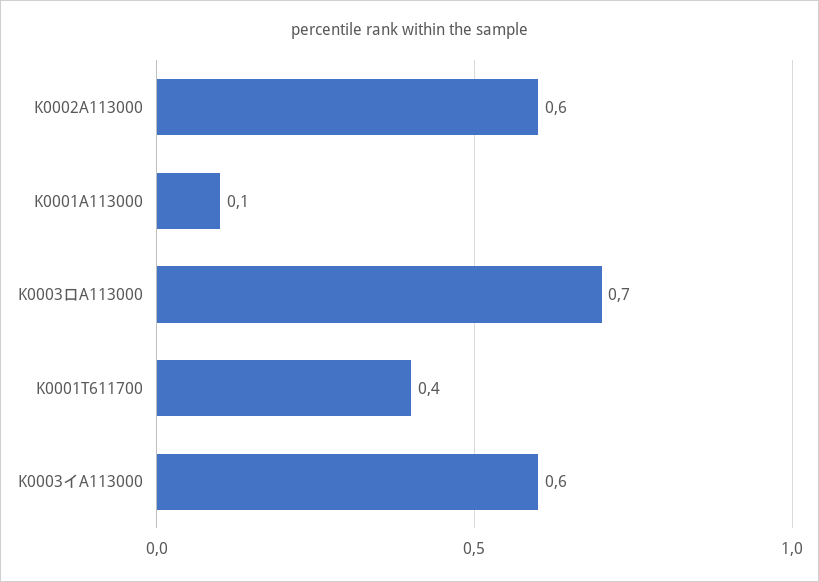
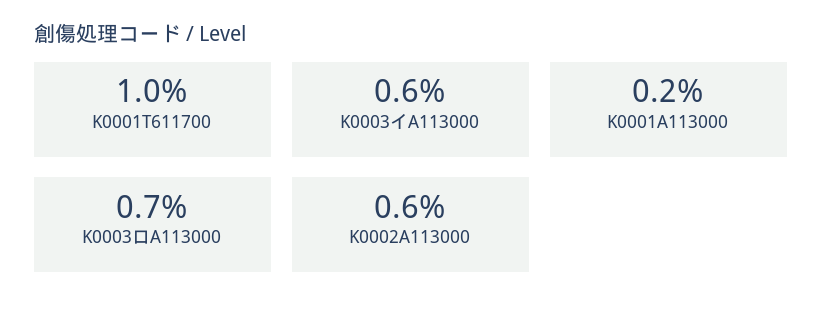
  {
    "K0002A113000": 0.6,
-   "K0001A113000": 0.1,
+   "K0001A113000": 0.2,
    "K0003ロA113000": 0.7,
-   "K0001T611700": 0.4,
+   "K0001T611700": 1,
    "K0003イA113000": 0.6
  }

